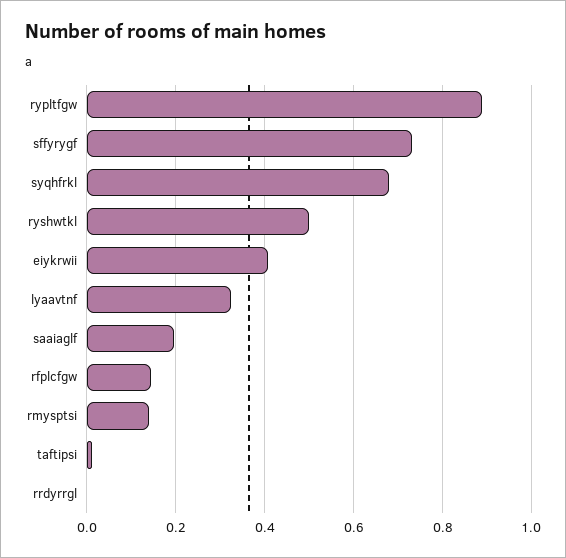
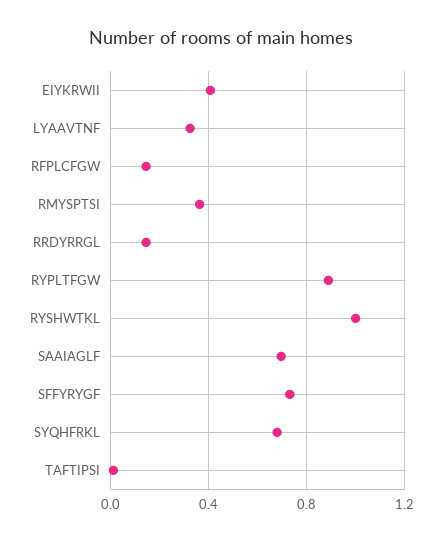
  {
    "rypltfgw": 0.88,
    "sffyrygf": 0.74,
    "syqhfrkl": 0.68,
-   "ryshwtkl": 0.5,
+   "ryshwtkl": 1,
    "eiykrwii": 0.4,
    "lyaavtnf": 0.32,
-   "saaiaglf": 0.2,
+   "saaiaglf": 0.7,
    "rfplcfgw": 0.14,
-   "rmysptsi": 0.14,
+   "rmysptsi": 0.35,
    "taftipsi": 0.02,
-   "rrdyrrgl": 0
+   "rrdyrrgl": 0.15
  }

